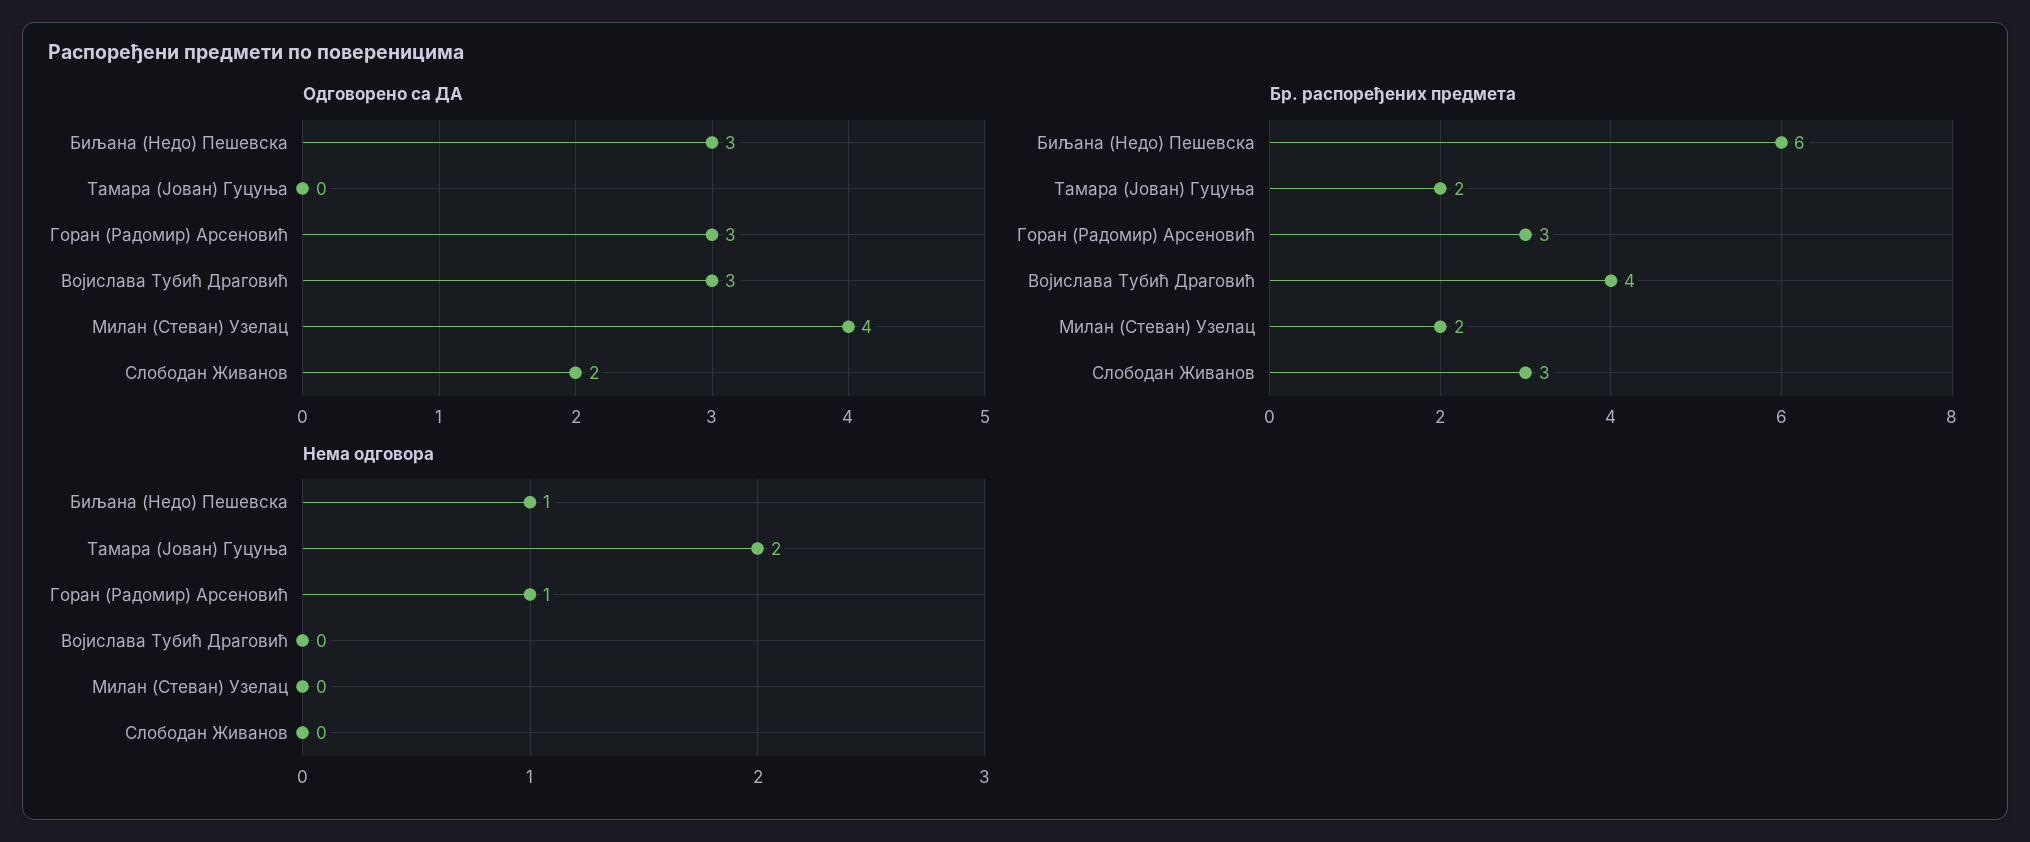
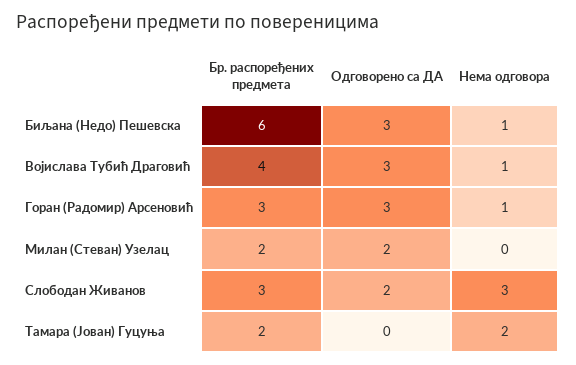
  {
    "Одговорено са ДА": {
      "Биљана (Недо) Пешевска": 3,
      "Тамара (Јован) Гуцуња": 0,
      "Горан (Радомир) Арсеновић": 3,
      "Војислава Тубић Драговић": 3,
-     "Милан (Стеван) Узелац": 4,
+     "Милан (Стеван) Узелац": 2,
      "Слободан Живанов": 2
    },
    "Бр. распоређених предмета": {
      "Биљана (Недо) Пешевска": 6,
      "Тамара (Јован) Гуцуња": 2,
      "Горан (Радомир) Арсеновић": 3,
      "Војислава Тубић Драговић": 4,
      "Милан (Стеван) Узелац": 2,
      "Слободан Живанов": 3
    },
    "Нема одговора": {
      "Биљана (Недо) Пешевска": 1,
      "Тамара (Јован) Гуцуња": 2,
      "Горан (Радомир) Арсеновић": 1,
-     "Војислава Тубић Драговић": 0,
+     "Војислава Тубић Драговић": 1,
      "Милан (Стеван) Узелац": 0,
-     "Слободан Живанов": 0
+     "Слободан Живанов": 3
    }
  }

